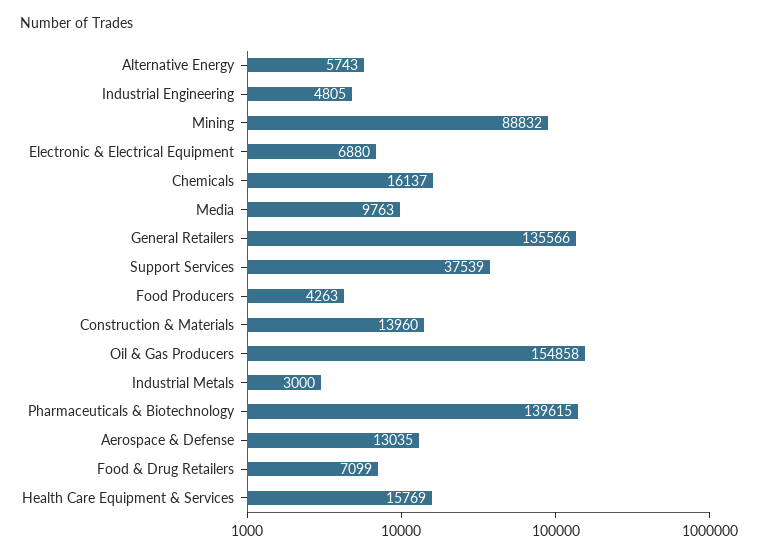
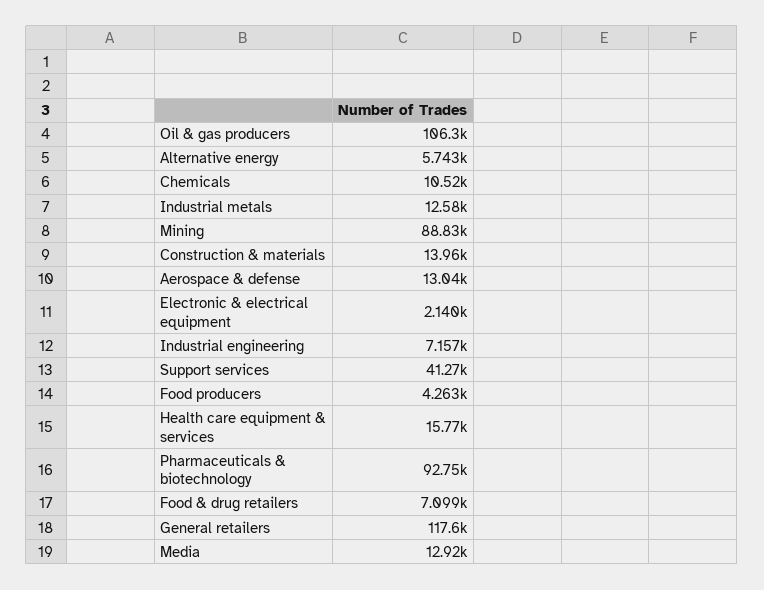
  {
    "Alternative Energy": 5743,
-   "Industrial Engineering": 4805,
+   "Industrial Engineering": 7157,
    "Mining": 88832,
-   "Electronic & Electrical Equipment": 6880,
+   "Electronic & Electrical Equipment": 2140,
-   "Chemicals": 16137,
+   "Chemicals": 10520,
-   "Media": 9763,
+   "Media": 12920,
-   "General Retailers": 135566,
+   "General Retailers": 117600,
-   "Support Services": 37539,
+   "Support Services": 41270,
    "Food Producers": 4263,
    "Construction & Materials": 13960,
-   "Oil & Gas Producers": 154858,
+   "Oil & Gas Producers": 106300,
-   "Industrial Metals": 3000,
+   "Industrial Metals": 12580,
-   "Pharmaceuticals & Biotechnology": 139615,
+   "Pharmaceuticals & Biotechnology": 92750,
    "Aerospace & Defense": 13035,
    "Food & Drug Retailers": 7099,
    "Health Care Equipment & Services": 15769
  }

